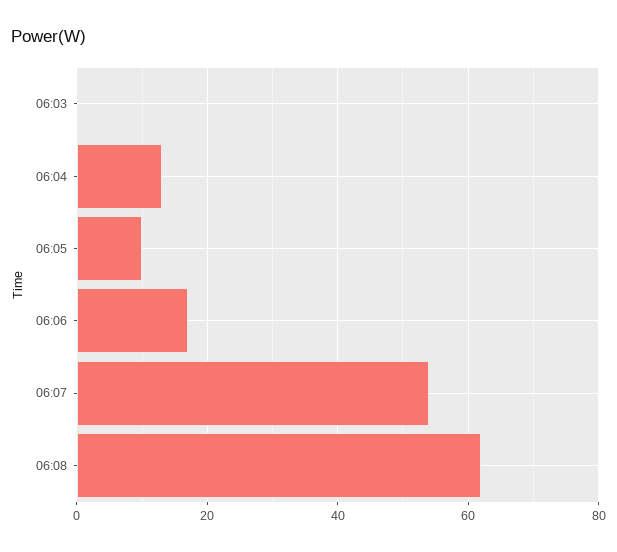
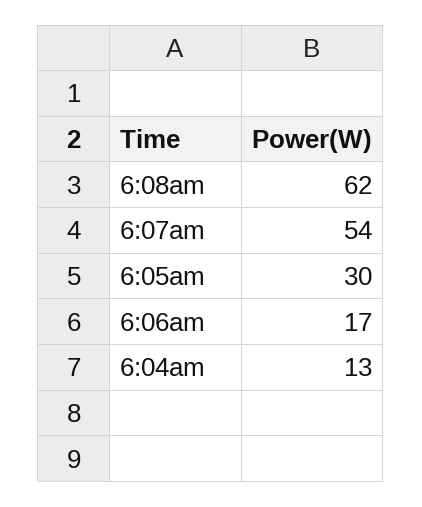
  {
-   "06:03": 0,
    "06:04": 13,
-   "06:05": 10,
+   "06:05": 30,
    "06:06": 17,
    "06:07": 54,
    "06:08": 62
  }

